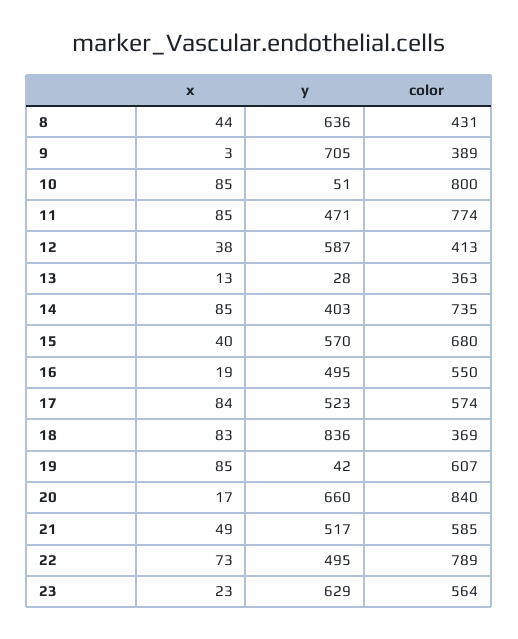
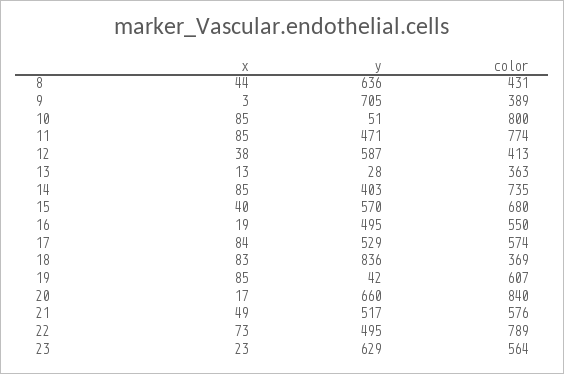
  {
    "x": {
      "8": 44,
      "9": 3,
      "10": 85,
      "11": 85,
      "12": 38,
      "13": 13,
      "14": 85,
      "15": 40,
      "16": 19,
      "17": 84,
      "18": 83,
      "19": 85,
      "20": 17,
      "21": 49,
      "22": 73,
      "23": 23
    },
    "y": {
      "8": 636,
      "9": 705,
      "10": 51,
      "11": 471,
      "12": 587,
      "13": 28,
      "14": 403,
      "15": 570,
      "16": 495,
-     "17": 523,
+     "17": 529,
      "18": 836,
      "19": 42,
      "20": 660,
      "21": 517,
      "22": 495,
      "23": 629
    },
    "color": {
      "8": 431,
      "9": 389,
      "10": 800,
      "11": 774,
      "12": 413,
      "13": 363,
      "14": 735,
      "15": 680,
      "16": 550,
      "17": 574,
      "18": 369,
      "19": 607,
      "20": 840,
-     "21": 585,
+     "21": 576,
      "22": 789,
      "23": 564
    }
  }

